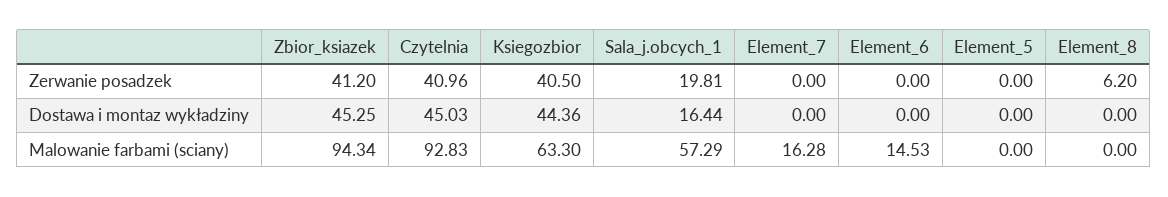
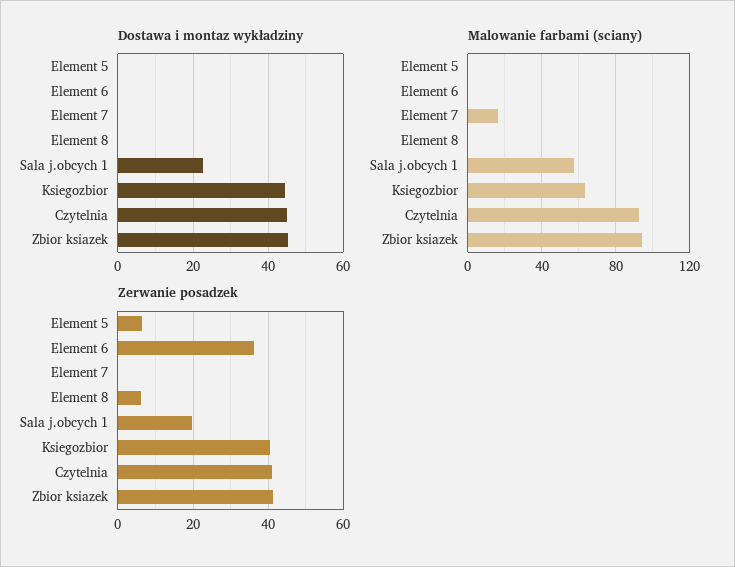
  {
    "Zerwanie posadzek": {
      "Zbior_ksiazek": 41.2,
      "Czytelnia": 40.96,
      "Ksiegozbior": 40.5,
      "Sala_j.obcych_1": 19.81,
      "Element_7": 0,
-     "Element_6": 0,
+     "Element_6": 36,
-     "Element_5": 0,
+     "Element_5": 6,
      "Element_8": 6.2
    },
    "Dostawa i montaz wykładziny": {
      "Zbior_ksiazek": 45.25,
      "Czytelnia": 45.03,
      "Ksiegozbior": 44.36,
-     "Sala_j.obcych_1": 16.44,
+     "Sala_j.obcych_1": 22,
      "Element_7": 0,
      "Element_6": 0,
      "Element_5": 0,
      "Element_8": 0
    },
    "Malowanie farbami (sciany)": {
      "Zbior_ksiazek": 94.34,
      "Czytelnia": 92.83,
      "Ksiegozbior": 63.3,
      "Sala_j.obcych_1": 57.29,
      "Element_7": 16.28,
-     "Element_6": 14.53,
+     "Element_6": 0,
      "Element_5": 0,
      "Element_8": 0
    }
  }

